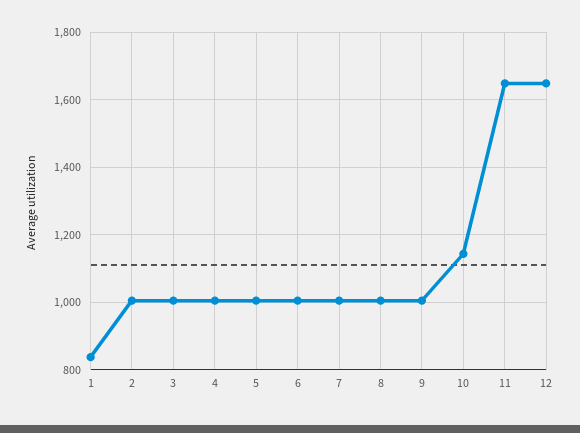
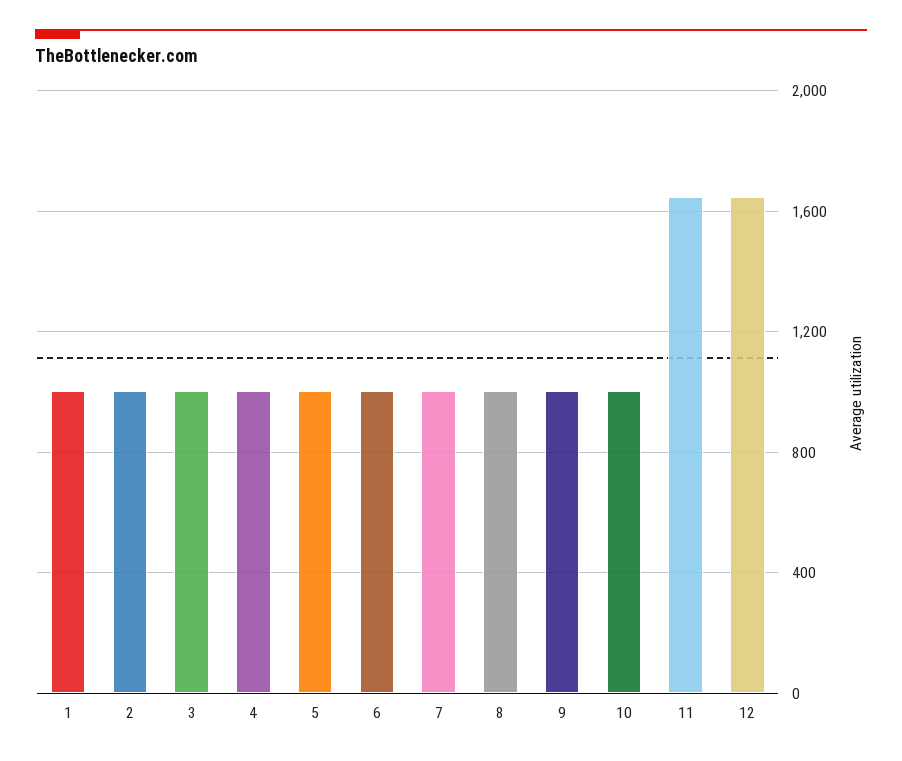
  {
-   "1": 840,
+   "1": 1000,
    "2": 1000,
    "3": 1000,
    "4": 1000,
    "5": 1000,
    "6": 1000,
    "7": 1000,
    "8": 1000,
    "9": 1000,
-   "10": 1140,
+   "10": 1000,
    "11": 1640,
    "12": 1640
  }

